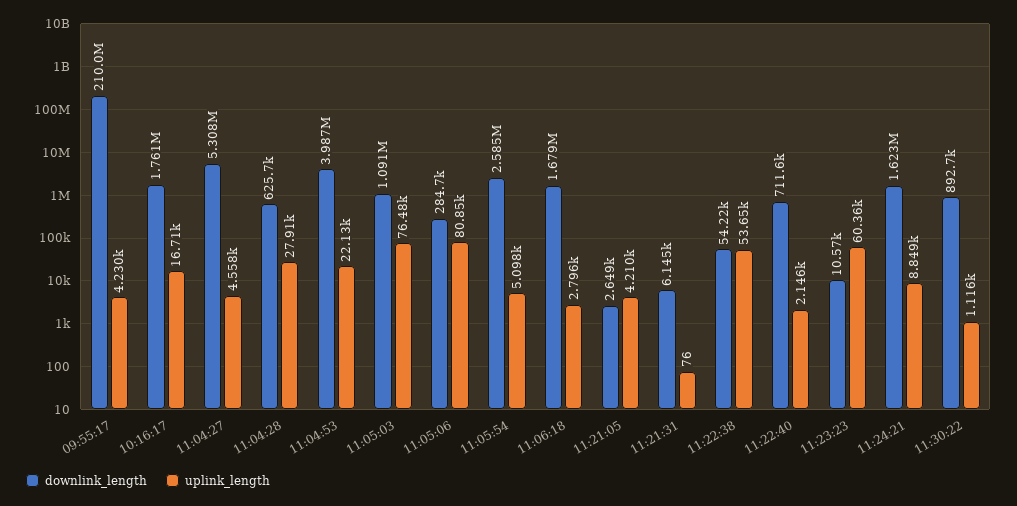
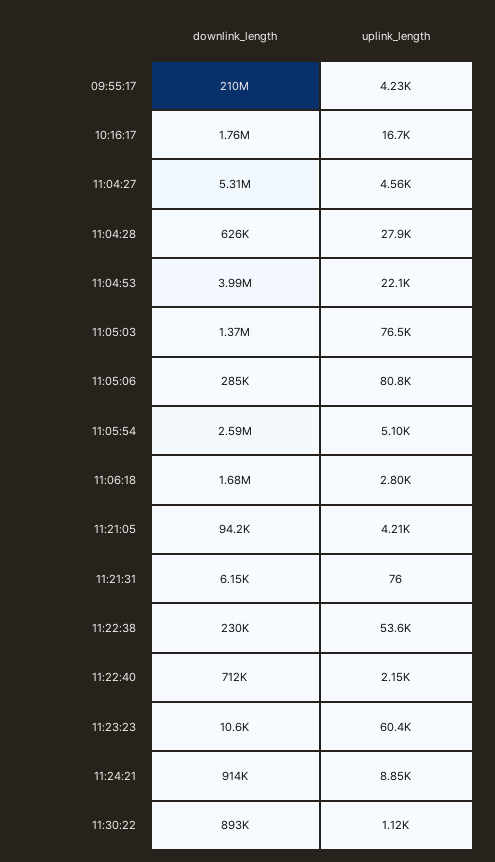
  {
    "downlink_length": {
      "09:55:17": 210000000,
      "10:16:17": 1761000,
      "11:04:27": 5308000,
      "11:04:28": 625700,
      "11:04:53": 3987000,
-     "11:05:03": 1091000,
+     "11:05:03": 1370000,
      "11:05:06": 284700,
      "11:05:54": 2585000,
      "11:06:18": 1679000,
-     "11:21:05": 2649,
+     "11:21:05": 94200,
      "11:21:31": 6145,
-     "11:22:38": 54220,
+     "11:22:38": 230000,
      "11:22:40": 711600,
      "11:23:23": 10570,
-     "11:24:21": 1623000,
+     "11:24:21": 914000,
      "11:30:22": 892700
    },
    "uplink_length": {
      "09:55:17": 4230,
      "10:16:17": 16710,
      "11:04:27": 4558,
      "11:04:28": 27910,
      "11:04:53": 22130,
      "11:05:03": 76480,
      "11:05:06": 80850,
      "11:05:54": 5098,
      "11:06:18": 2796,
      "11:21:05": 4210,
      "11:21:31": 76,
      "11:22:38": 53650,
      "11:22:40": 2146,
      "11:23:23": 60360,
      "11:24:21": 8849,
      "11:30:22": 1116
    }
  }

